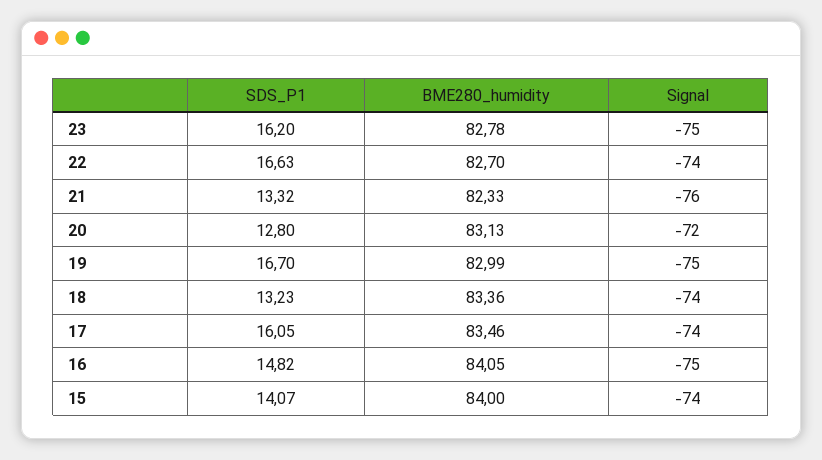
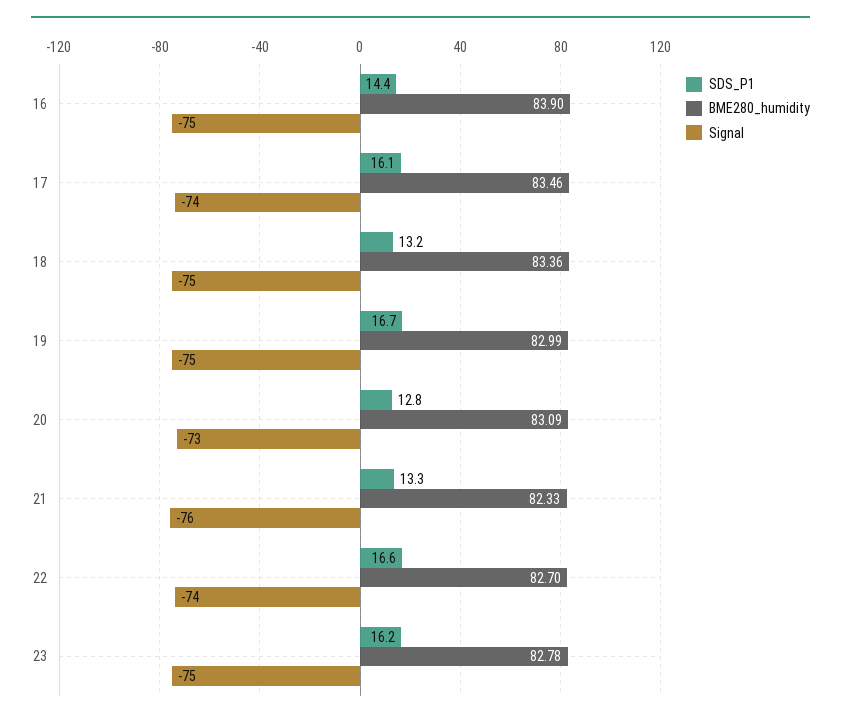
  {
    "SDS_P1": {
      "23": 16.2,
      "22": 16.63,
      "21": 13.32,
      "20": 12.8,
      "19": 16.7,
      "18": 13.23,
      "17": 16.05,
-     "16": 14.82,
+     "16": 14.4
-     "15": 14.07
    },
    "BME280_humidity": {
      "23": 82.78,
      "22": 82.7,
      "21": 82.33,
-     "20": 83.13,
+     "20": 83.09,
      "19": 82.99,
      "18": 83.36,
      "17": 83.46,
-     "16": 84.05,
+     "16": 83.9
-     "15": 84
    },
    "Signal": {
      "23": -75,
      "22": -74,
      "21": -76,
-     "20": -72,
+     "20": -73,
      "19": -75,
-     "18": -74,
+     "18": -75,
      "17": -74,
-     "16": -75,
+     "16": -75
-     "15": -74
    }
  }

